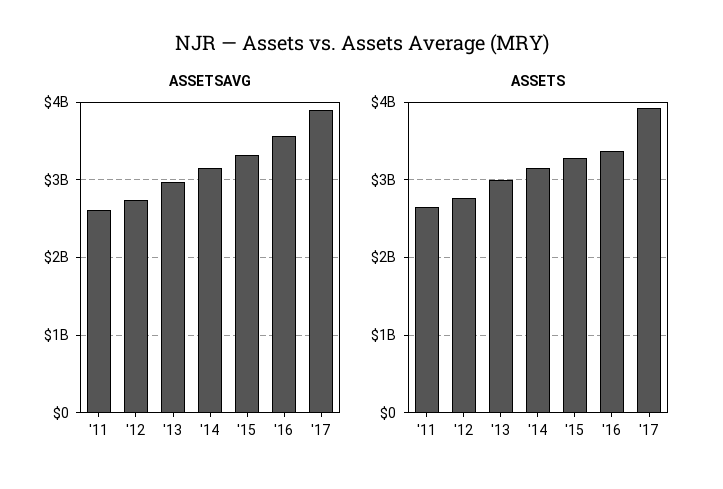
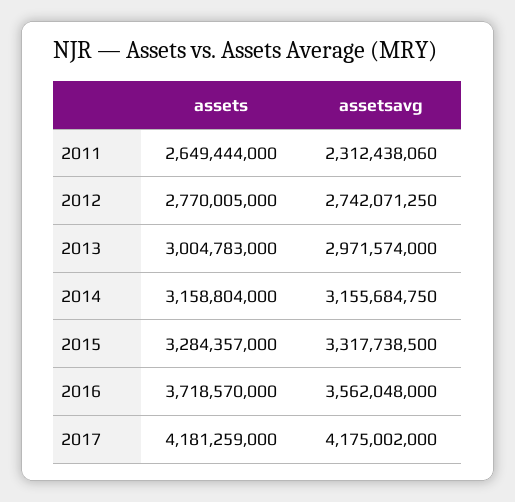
  {
    "ASSETSAVG": {
-     "'11": 2600000000,
+     "'11": 2312438060,
      "'12": 2742071250,
      "'13": 2971574000,
      "'14": 3155684750,
      "'15": 3317738500,
      "'16": 3562048000,
-     "'17": 3900000000
+     "'17": 4175002000
    },
    "ASSETS": {
      "'11": 2649444000,
      "'12": 2770005000,
      "'13": 3004783000,
      "'14": 3158804000,
      "'15": 3284357000,
-     "'16": 3400000000,
+     "'16": 3718570000,
-     "'17": 3900000000
+     "'17": 4181259000
    }
  }

